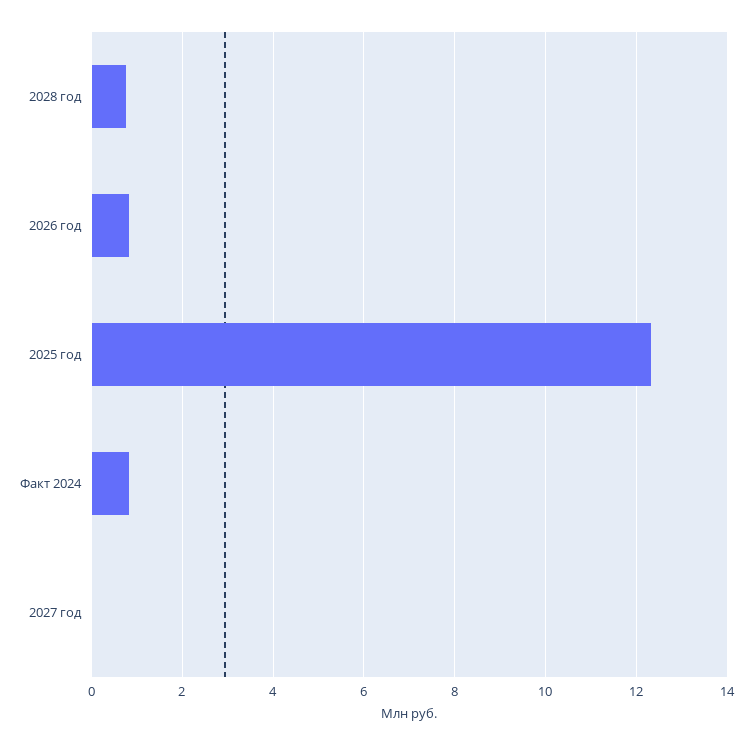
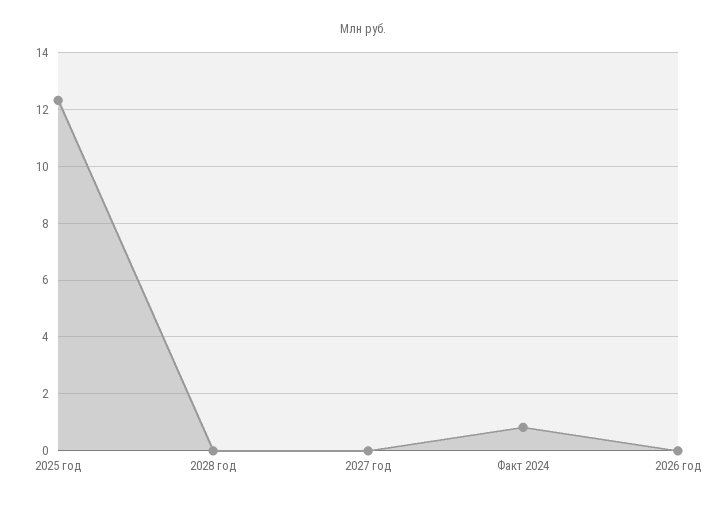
  {
-   "2028 год": 0.8,
+   "2028 год": 0,
-   "2026 год": 0.8,
+   "2026 год": 0,
    "2025 год": 12.4,
    "Факт 2024": 0.8,
    "2027 год": 0
  }

